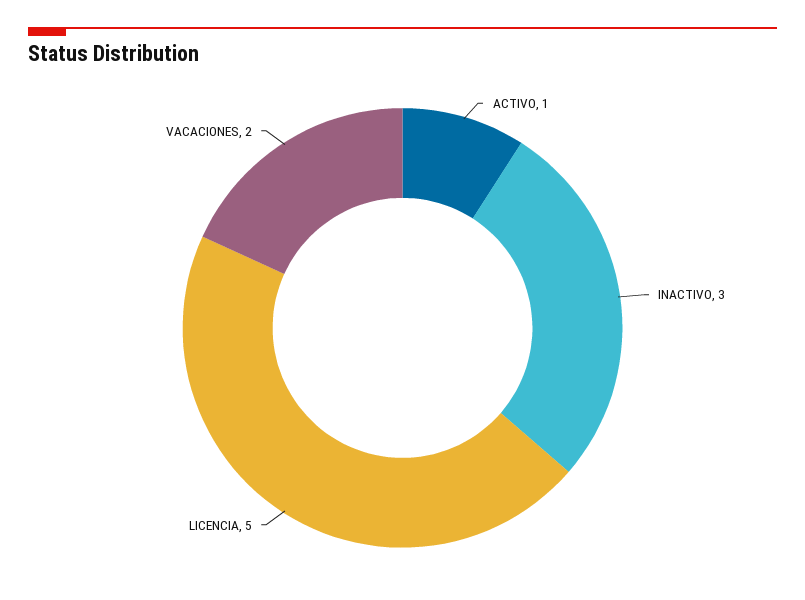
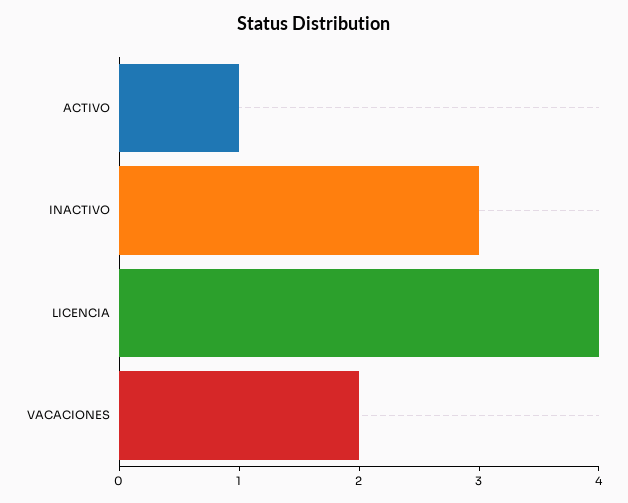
  {
    "ACTIVO": 1,
    "INACTIVO": 3,
-   "LICENCIA": 5,
+   "LICENCIA": 4,
    "VACACIONES": 2
  }

